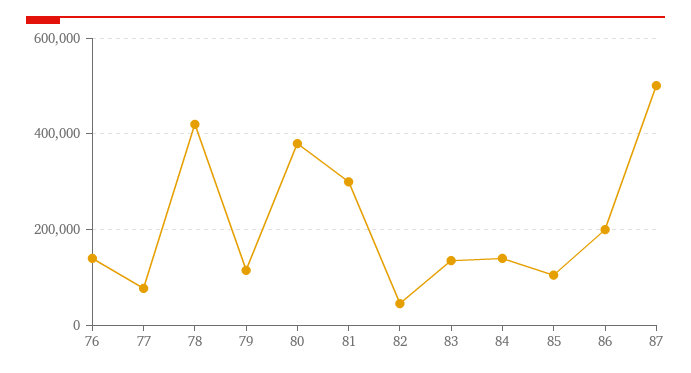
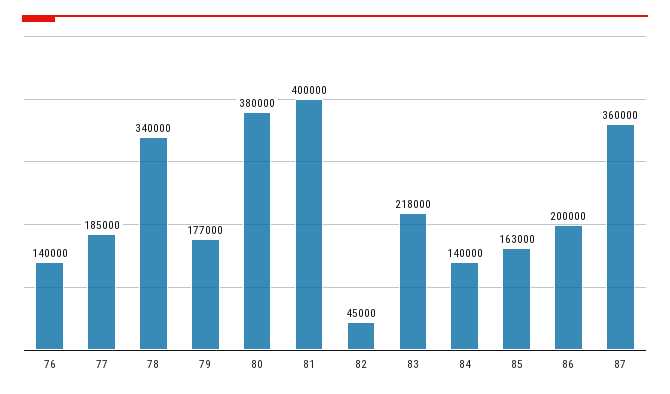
  {
    "76": 140000,
-   "77": 80000,
+   "77": 185000,
-   "78": 420000,
+   "78": 340000,
-   "79": 120000,
+   "79": 177000,
    "80": 380000,
-   "81": 300000,
+   "81": 400000,
    "82": 45000,
-   "83": 140000,
+   "83": 218000,
    "84": 140000,
-   "85": 100000,
+   "85": 163000,
    "86": 200000,
-   "87": 500000
+   "87": 360000
  }

